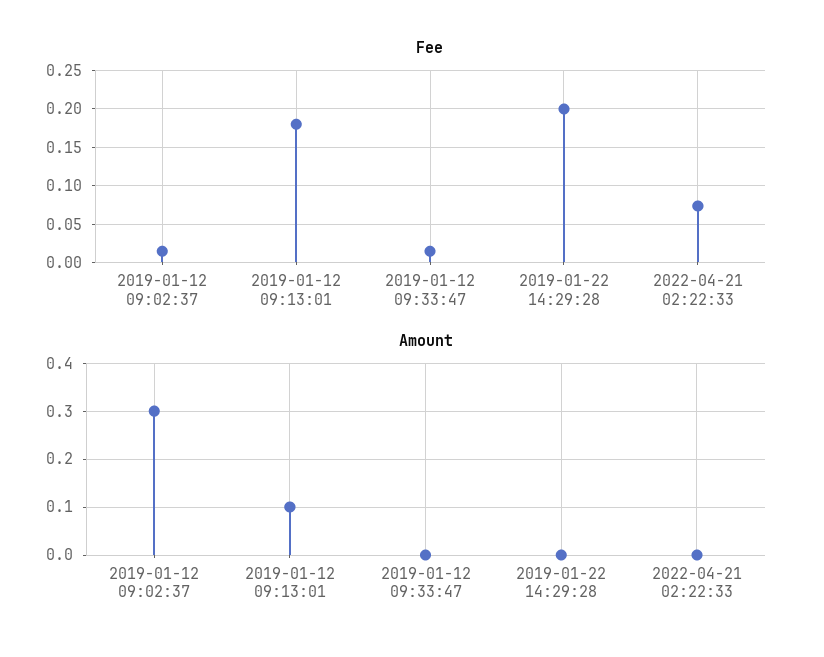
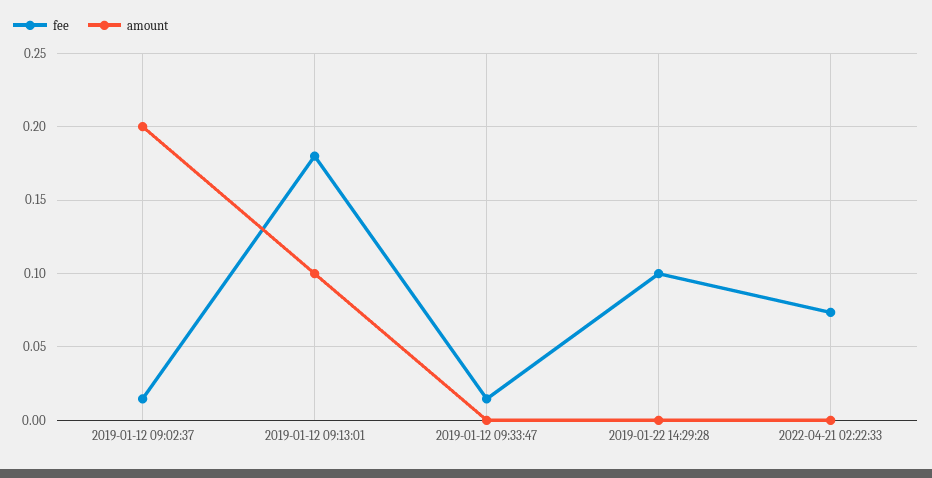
  {
    "Fee": {
      "2019-01-12 09:02:37": 0.015,
      "2019-01-12 09:13:01": 0.18,
      "2019-01-12 09:33:47": 0.015,
-     "2019-01-22 14:29:28": 0.2,
+     "2019-01-22 14:29:28": 0.1,
      "2022-04-21 02:22:33": 0.075
    },
    "Amount": {
-     "2019-01-12 09:02:37": 0.3,
+     "2019-01-12 09:02:37": 0.2,
      "2019-01-12 09:13:01": 0.1,
      "2019-01-12 09:33:47": 0,
      "2019-01-22 14:29:28": 0,
      "2022-04-21 02:22:33": 0
    }
  }

